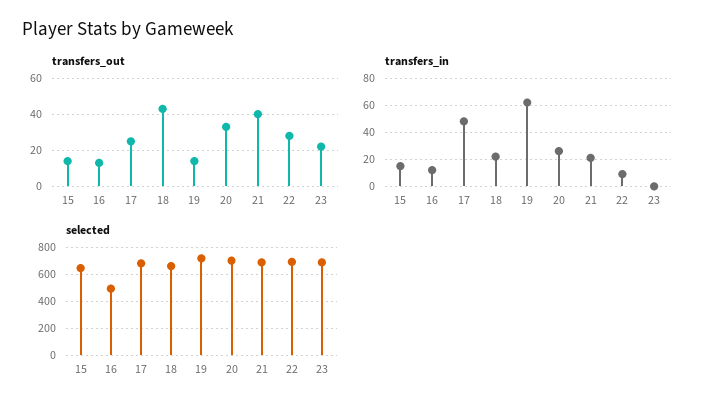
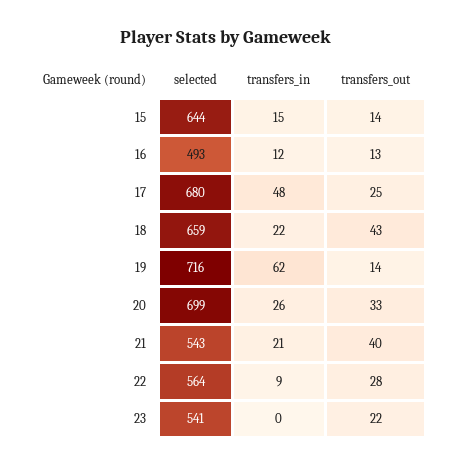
  {
    "transfers_out": {
      "15": 14,
      "16": 13,
      "17": 25,
      "18": 43,
      "19": 14,
      "20": 33,
      "21": 40,
      "22": 28,
      "23": 22
    },
    "transfers_in": {
      "15": 15,
      "16": 12,
      "17": 48,
      "18": 22,
      "19": 62,
      "20": 26,
      "21": 21,
      "22": 9,
      "23": 0
    },
    "selected": {
      "15": 644,
      "16": 493,
      "17": 680,
      "18": 659,
      "19": 716,
      "20": 699,
-     "21": 700,
+     "21": 543,
-     "22": 700,
+     "22": 564,
-     "23": 700
+     "23": 541
    }
  }

